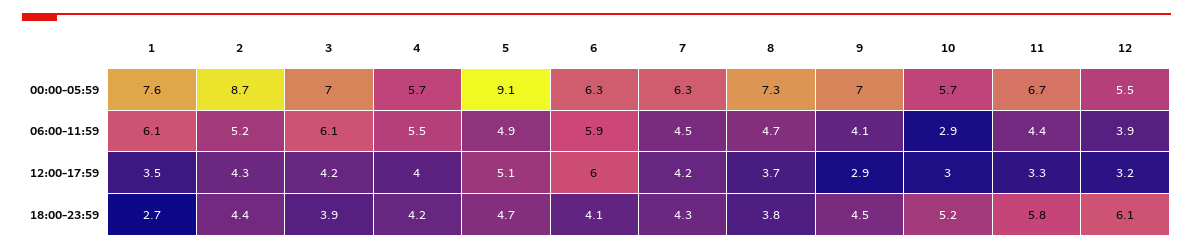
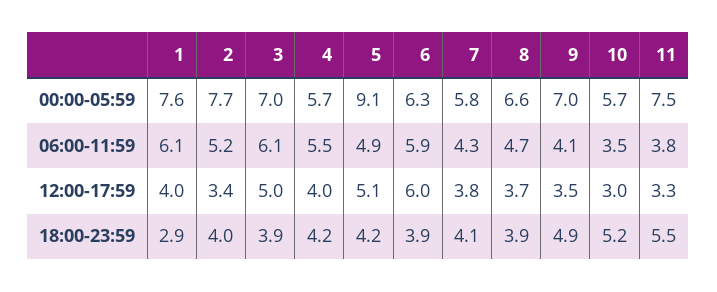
  {
    "1": {
      "00:00-05:59": 7.6,
      "06:00-11:59": 6.1,
-     "12:00-17:59": 3.5,
+     "12:00-17:59": 4,
-     "18:00-23:59": 2.7
+     "18:00-23:59": 2.9
    },
    "2": {
-     "00:00-05:59": 8.7,
+     "00:00-05:59": 7.7,
      "06:00-11:59": 5.2,
-     "12:00-17:59": 4.3,
+     "12:00-17:59": 3.4,
-     "18:00-23:59": 4.4
+     "18:00-23:59": 4
    },
    "3": {
      "00:00-05:59": 7,
      "06:00-11:59": 6.1,
-     "12:00-17:59": 4.2,
+     "12:00-17:59": 5,
      "18:00-23:59": 3.9
    },
    "4": {
      "00:00-05:59": 5.7,
      "06:00-11:59": 5.5,
      "12:00-17:59": 4,
      "18:00-23:59": 4.2
    },
    "5": {
      "00:00-05:59": 9.1,
      "06:00-11:59": 4.9,
      "12:00-17:59": 5.1,
-     "18:00-23:59": 4.7
+     "18:00-23:59": 4.2
    },
    "6": {
      "00:00-05:59": 6.3,
      "06:00-11:59": 5.9,
      "12:00-17:59": 6,
-     "18:00-23:59": 4.1
+     "18:00-23:59": 3.9
    },
    "7": {
-     "00:00-05:59": 6.3,
+     "00:00-05:59": 5.8,
-     "06:00-11:59": 4.5,
+     "06:00-11:59": 4.3,
-     "12:00-17:59": 4.2,
+     "12:00-17:59": 3.8,
-     "18:00-23:59": 4.3
+     "18:00-23:59": 4.1
    },
    "8": {
-     "00:00-05:59": 7.3,
+     "00:00-05:59": 6.6,
      "06:00-11:59": 4.7,
      "12:00-17:59": 3.7,
-     "18:00-23:59": 3.8
+     "18:00-23:59": 3.9
    },
    "9": {
      "00:00-05:59": 7,
      "06:00-11:59": 4.1,
-     "12:00-17:59": 2.9,
+     "12:00-17:59": 3.5,
-     "18:00-23:59": 4.5
+     "18:00-23:59": 4.9
    },
    "10": {
      "00:00-05:59": 5.7,
-     "06:00-11:59": 2.9,
+     "06:00-11:59": 3.5,
      "12:00-17:59": 3,
      "18:00-23:59": 5.2
    },
    "11": {
-     "00:00-05:59": 6.7,
+     "00:00-05:59": 7.5,
-     "06:00-11:59": 4.4,
+     "06:00-11:59": 3.8,
      "12:00-17:59": 3.3,
-     "18:00-23:59": 5.8
+     "18:00-23:59": 5.5
-   },
+   }
-   "12": {
-     "00:00-05:59": 5.5,
-     "06:00-11:59": 3.9,
-     "12:00-17:59": 3.2,
-     "18:00-23:59": 6.1
-   }
  }

